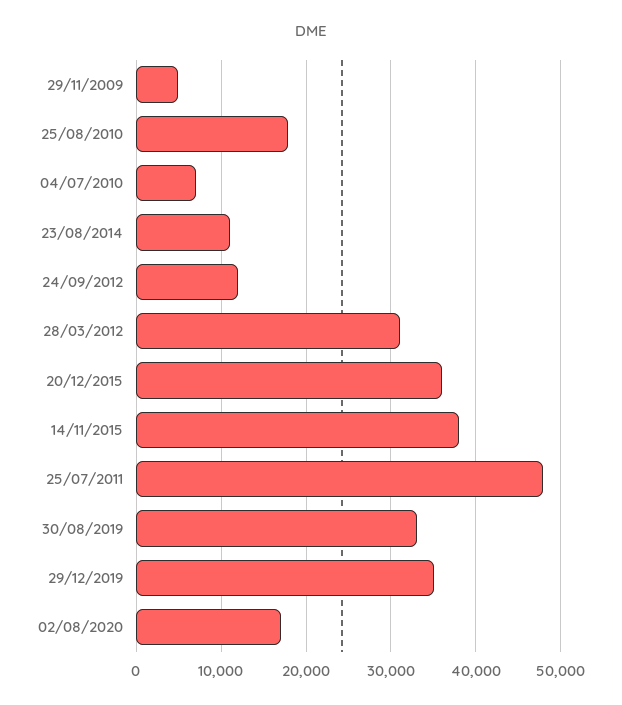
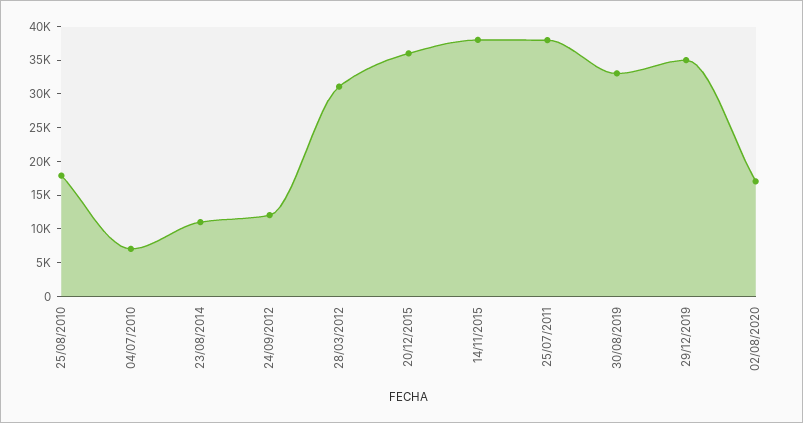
  {
-   "29/11/2009": 5000,
    "25/08/2010": 18000,
    "04/07/2010": 7000,
    "23/08/2014": 11000,
    "24/09/2012": 12000,
    "28/03/2012": 31000,
    "20/12/2015": 36000,
    "14/11/2015": 38000,
-   "25/07/2011": 48000,
+   "25/07/2011": 37500,
    "30/08/2019": 33000,
    "29/12/2019": 35000,
    "02/08/2020": 17000
  }

